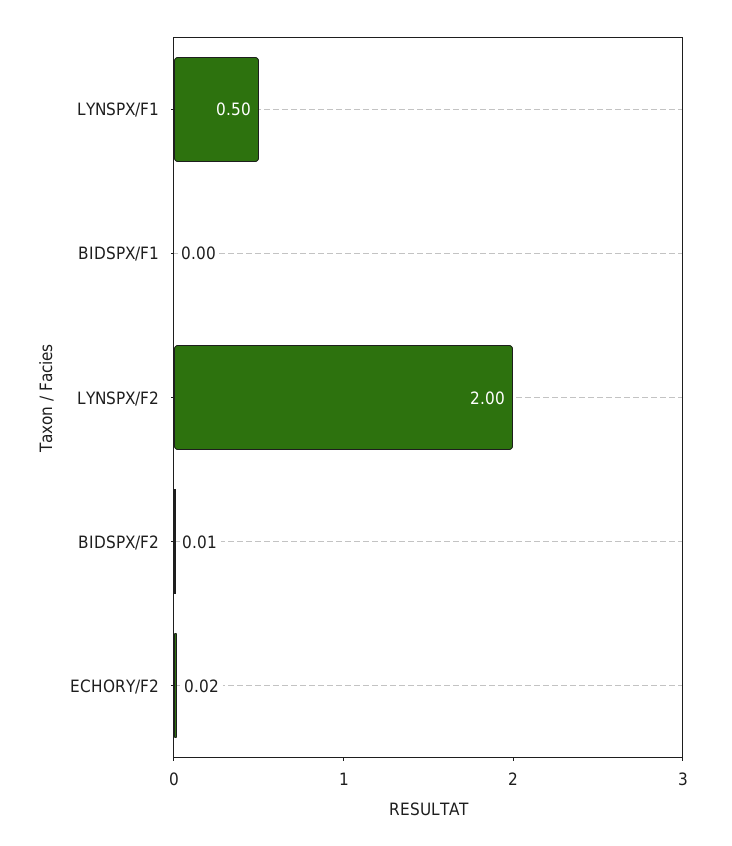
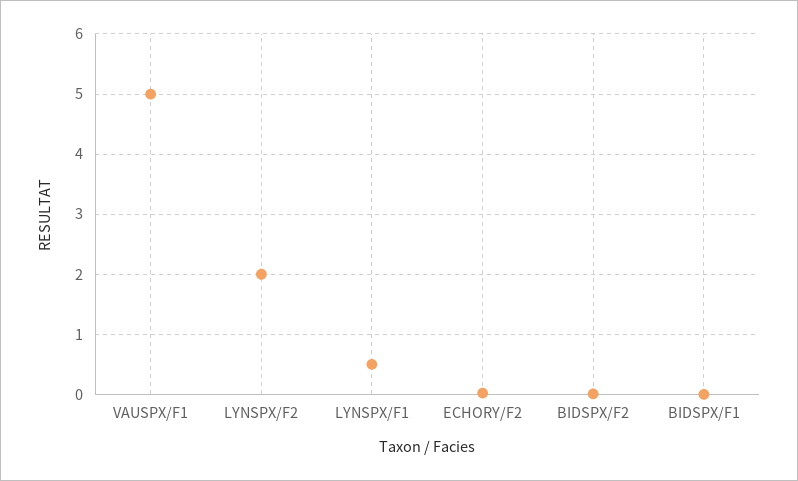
  {
    "LYNSPX/F1": 0.5,
    "BIDSPX/F1": 0,
    "LYNSPX/F2": 2,
    "BIDSPX/F2": 0.01,
-   "ECHORY/F2": 0.02
+   "ECHORY/F2": 0.02,
+   "VAUSPX/F1": 5
  }

